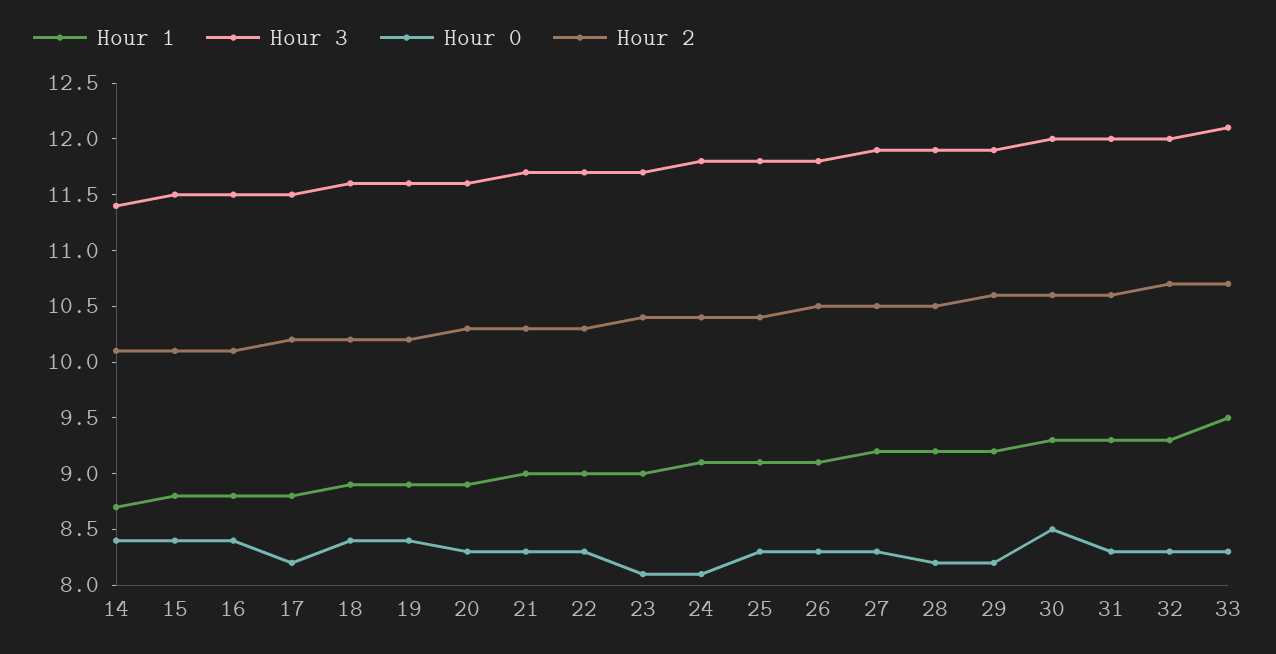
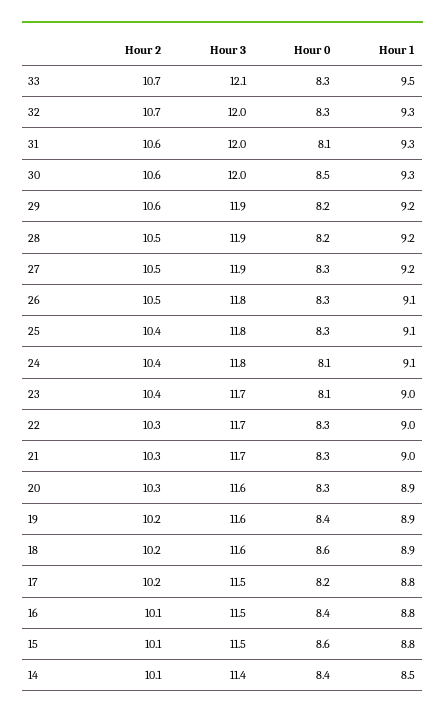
  {
    "Hour 1": {
-     "14": 8.7,
+     "14": 8.5,
      "15": 8.8,
      "16": 8.8,
      "17": 8.8,
      "18": 8.9,
      "19": 8.9,
      "20": 8.9,
      "21": 9,
      "22": 9,
      "23": 9,
      "24": 9.1,
      "25": 9.1,
      "26": 9.1,
      "27": 9.2,
      "28": 9.2,
      "29": 9.2,
      "30": 9.3,
      "31": 9.3,
      "32": 9.3,
      "33": 9.5
    },
    "Hour 3": {
      "14": 11.4,
      "15": 11.5,
      "16": 11.5,
      "17": 11.5,
      "18": 11.6,
      "19": 11.6,
      "20": 11.6,
      "21": 11.7,
      "22": 11.7,
      "23": 11.7,
      "24": 11.8,
      "25": 11.8,
      "26": 11.8,
      "27": 11.9,
      "28": 11.9,
      "29": 11.9,
      "30": 12,
      "31": 12,
      "32": 12,
      "33": 12.1
    },
    "Hour 0": {
      "14": 8.4,
-     "15": 8.4,
+     "15": 8.6,
      "16": 8.4,
      "17": 8.2,
-     "18": 8.4,
+     "18": 8.6,
      "19": 8.4,
      "20": 8.3,
      "21": 8.3,
      "22": 8.3,
      "23": 8.1,
      "24": 8.1,
      "25": 8.3,
      "26": 8.3,
      "27": 8.3,
      "28": 8.2,
      "29": 8.2,
      "30": 8.5,
-     "31": 8.3,
+     "31": 8.1,
      "32": 8.3,
      "33": 8.3
    },
    "Hour 2": {
      "14": 10.1,
      "15": 10.1,
      "16": 10.1,
      "17": 10.2,
      "18": 10.2,
      "19": 10.2,
      "20": 10.3,
      "21": 10.3,
      "22": 10.3,
      "23": 10.4,
      "24": 10.4,
      "25": 10.4,
      "26": 10.5,
      "27": 10.5,
      "28": 10.5,
      "29": 10.6,
      "30": 10.6,
      "31": 10.6,
      "32": 10.7,
      "33": 10.7
    }
  }

